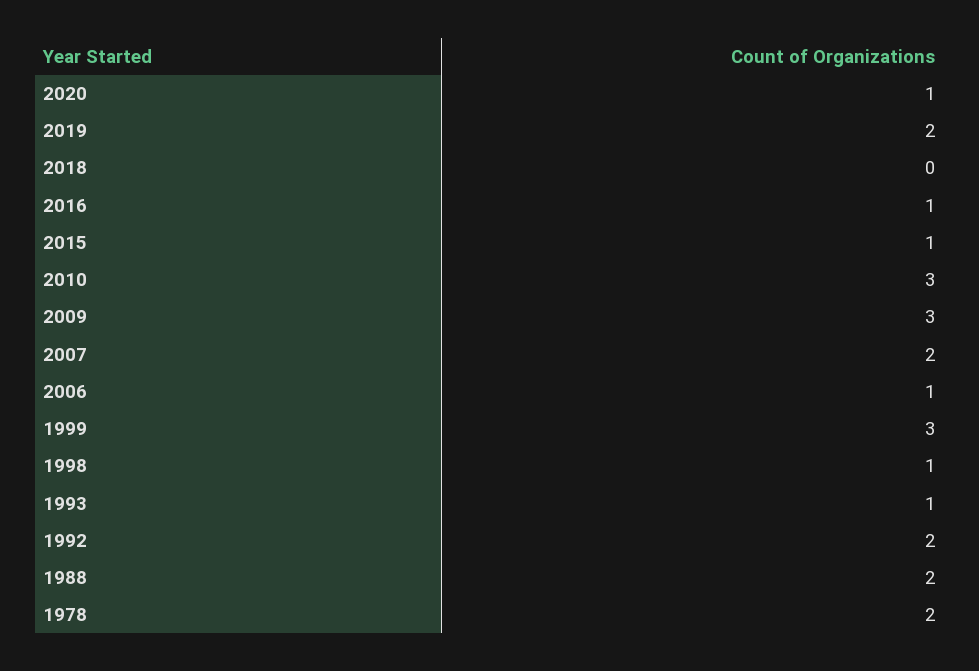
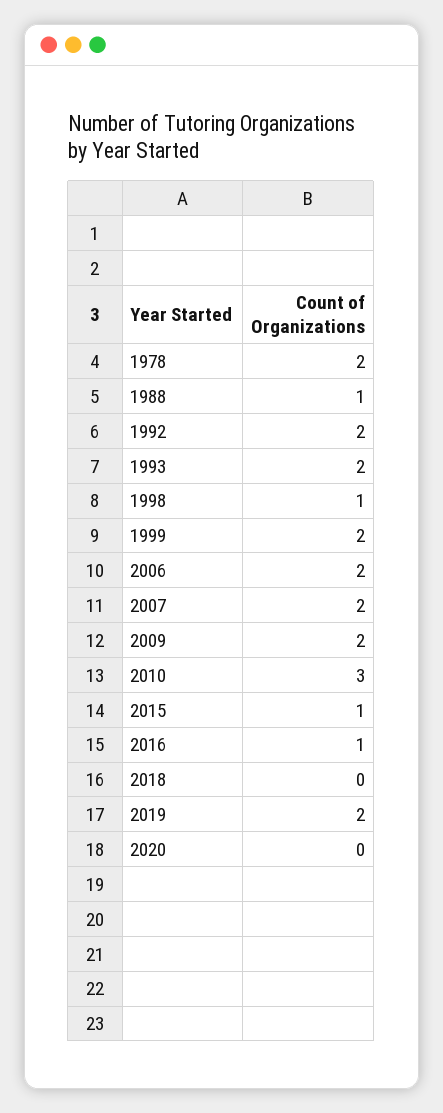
  {
-   "2020": 1,
+   "2020": 0,
    "2019": 2,
    "2018": 0,
    "2016": 1,
    "2015": 1,
    "2010": 3,
-   "2009": 3,
+   "2009": 2,
    "2007": 2,
-   "2006": 1,
+   "2006": 2,
-   "1999": 3,
+   "1999": 2,
    "1998": 1,
-   "1993": 1,
+   "1993": 2,
    "1992": 2,
-   "1988": 2,
+   "1988": 1,
    "1978": 2
  }

